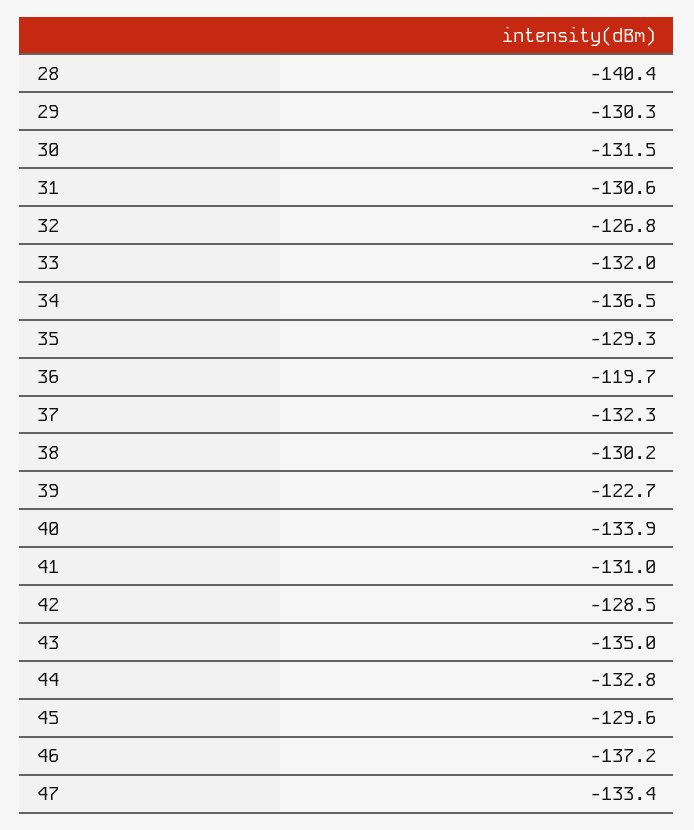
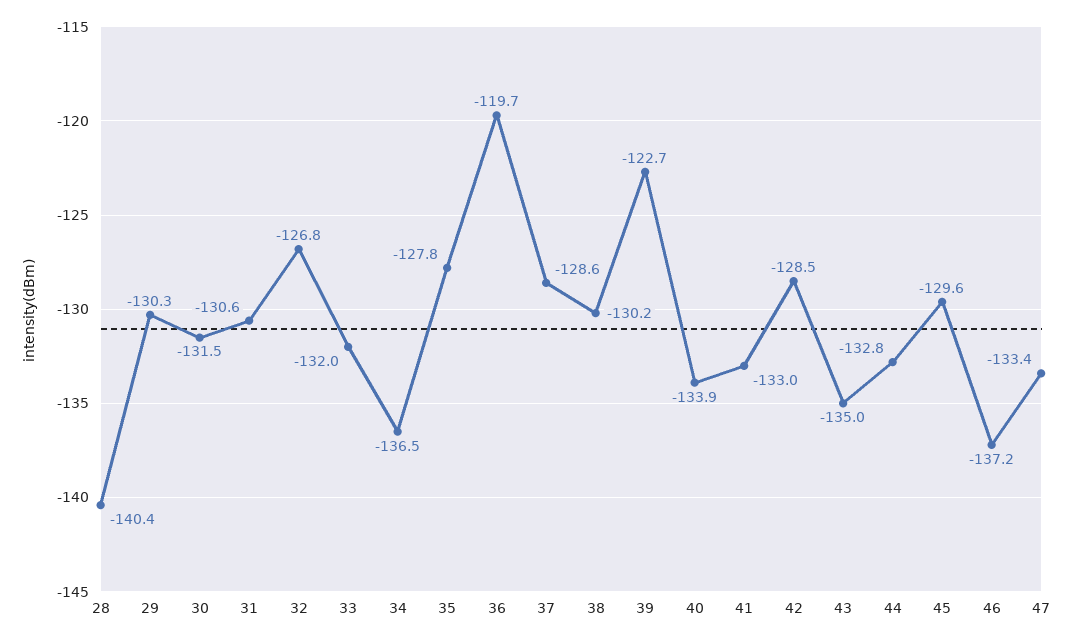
  {
    "28": -140.4,
    "29": -130.3,
    "30": -131.5,
    "31": -130.6,
    "32": -126.8,
    "33": -132,
    "34": -136.5,
-   "35": -129.3,
+   "35": -127.8,
    "36": -119.7,
-   "37": -132.3,
+   "37": -128.6,
    "38": -130.2,
    "39": -122.7,
    "40": -133.9,
-   "41": -131,
+   "41": -133,
    "42": -128.5,
    "43": -135,
    "44": -132.8,
    "45": -129.6,
    "46": -137.2,
    "47": -133.4
  }

